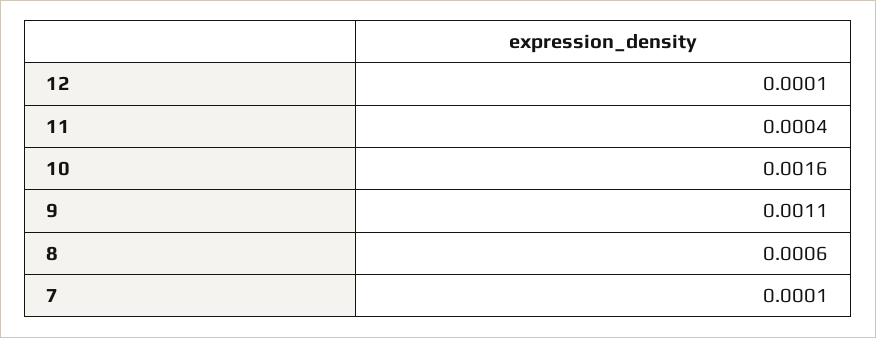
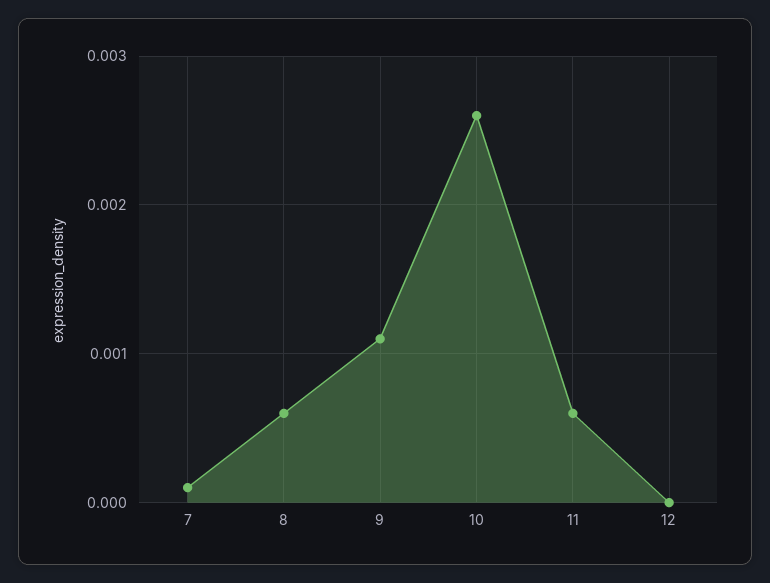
  {
-   "12": 0.0001,
+   "12": 0,
-   "11": 0.0004,
+   "11": 0.0006,
-   "10": 0.0016,
+   "10": 0.0026,
    "9": 0.0011,
    "8": 0.0006,
    "7": 0.0001
  }

